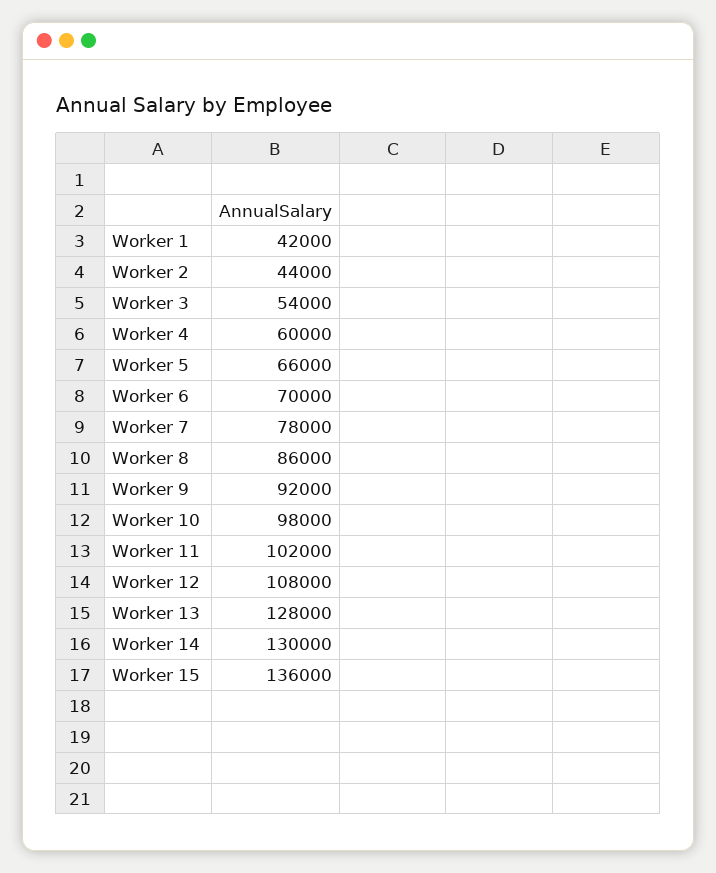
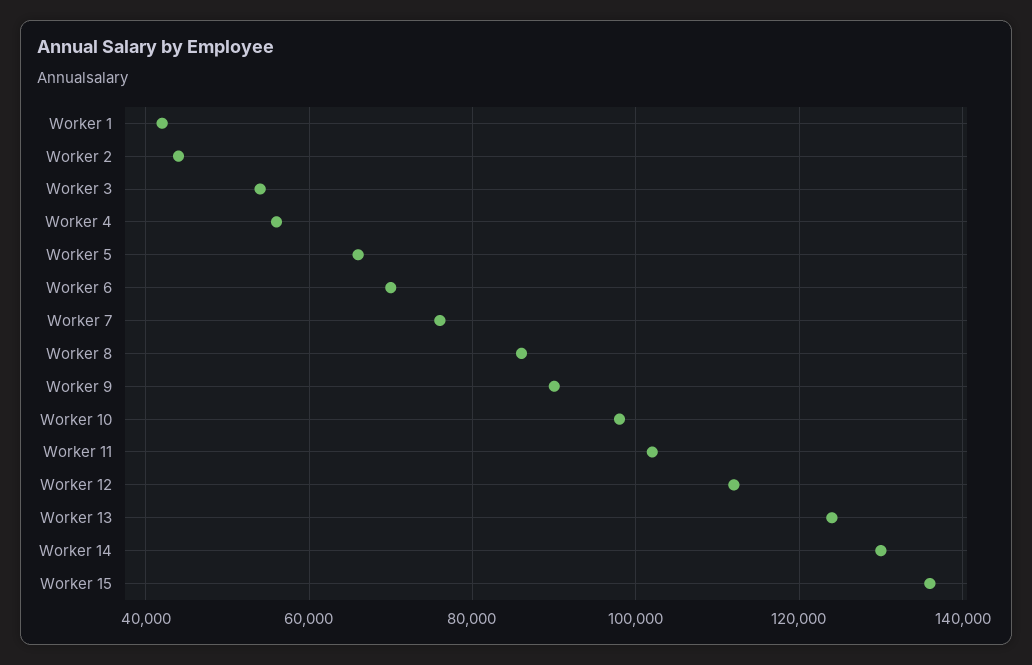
  {
    "Worker 1": 42000,
    "Worker 2": 44000,
    "Worker 3": 54000,
-   "Worker 4": 60000,
+   "Worker 4": 56000,
    "Worker 5": 66000,
    "Worker 6": 70000,
-   "Worker 7": 78000,
+   "Worker 7": 76000,
    "Worker 8": 86000,
-   "Worker 9": 92000,
+   "Worker 9": 90000,
    "Worker 10": 98000,
    "Worker 11": 102000,
-   "Worker 12": 108000,
+   "Worker 12": 112000,
-   "Worker 13": 128000,
+   "Worker 13": 124000,
    "Worker 14": 130000,
    "Worker 15": 136000
  }

